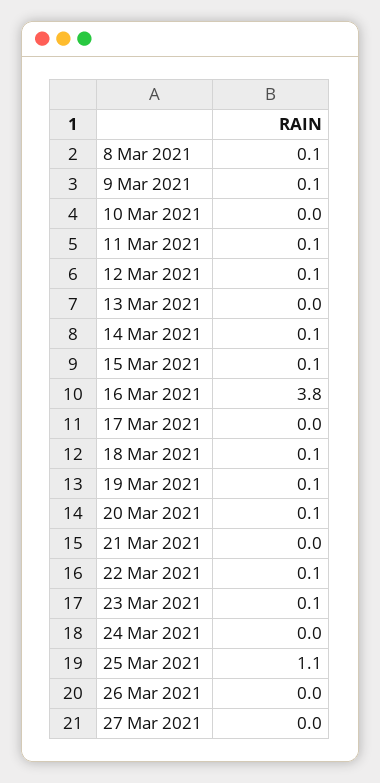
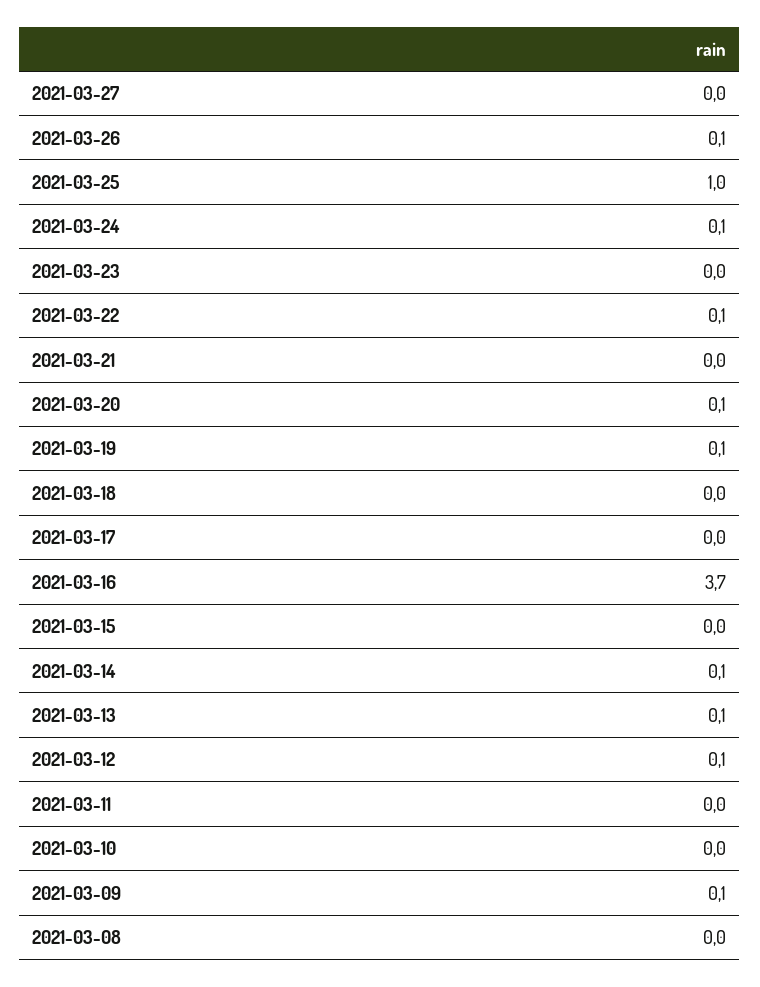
  {
-   "8 Mar 2021": 0.1,
+   "8 Mar 2021": 0,
    "9 Mar 2021": 0.1,
    "10 Mar 2021": 0,
-   "11 Mar 2021": 0.1,
+   "11 Mar 2021": 0,
    "12 Mar 2021": 0.1,
-   "13 Mar 2021": 0,
+   "13 Mar 2021": 0.1,
    "14 Mar 2021": 0.1,
-   "15 Mar 2021": 0.1,
+   "15 Mar 2021": 0,
-   "16 Mar 2021": 3.8,
+   "16 Mar 2021": 3.7,
    "17 Mar 2021": 0,
-   "18 Mar 2021": 0.1,
+   "18 Mar 2021": 0,
    "19 Mar 2021": 0.1,
    "20 Mar 2021": 0.1,
    "21 Mar 2021": 0,
    "22 Mar 2021": 0.1,
-   "23 Mar 2021": 0.1,
+   "23 Mar 2021": 0,
-   "24 Mar 2021": 0,
+   "24 Mar 2021": 0.1,
-   "25 Mar 2021": 1.1,
+   "25 Mar 2021": 1,
-   "26 Mar 2021": 0,
+   "26 Mar 2021": 0.1,
    "27 Mar 2021": 0
  }

